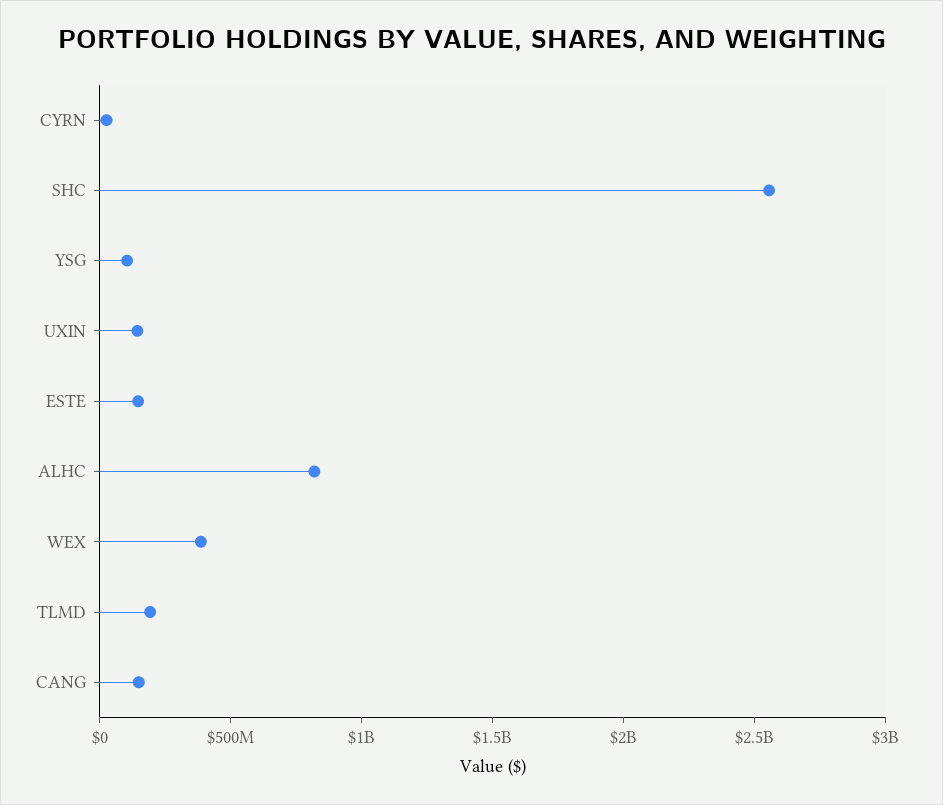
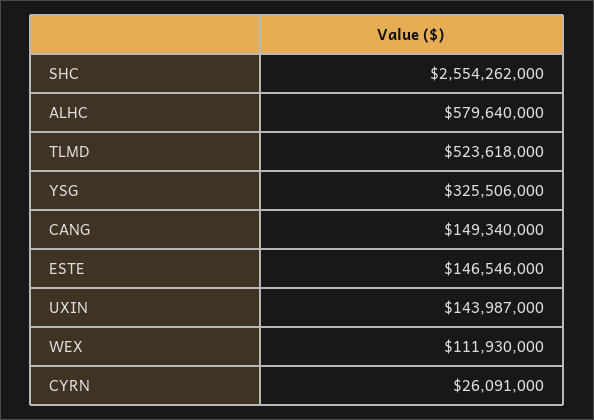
  {
    "CYRN": 26091000,
    "SHC": 2554262000,
-   "YSG": 100000000,
+   "YSG": 325506000,
    "UXIN": 143987000,
    "ESTE": 146546000,
-   "ALHC": 800000000,
+   "ALHC": 579640000,
-   "WEX": 400000000,
+   "WEX": 111930000,
-   "TLMD": 200000000,
+   "TLMD": 523618000,
    "CANG": 149340000
  }

